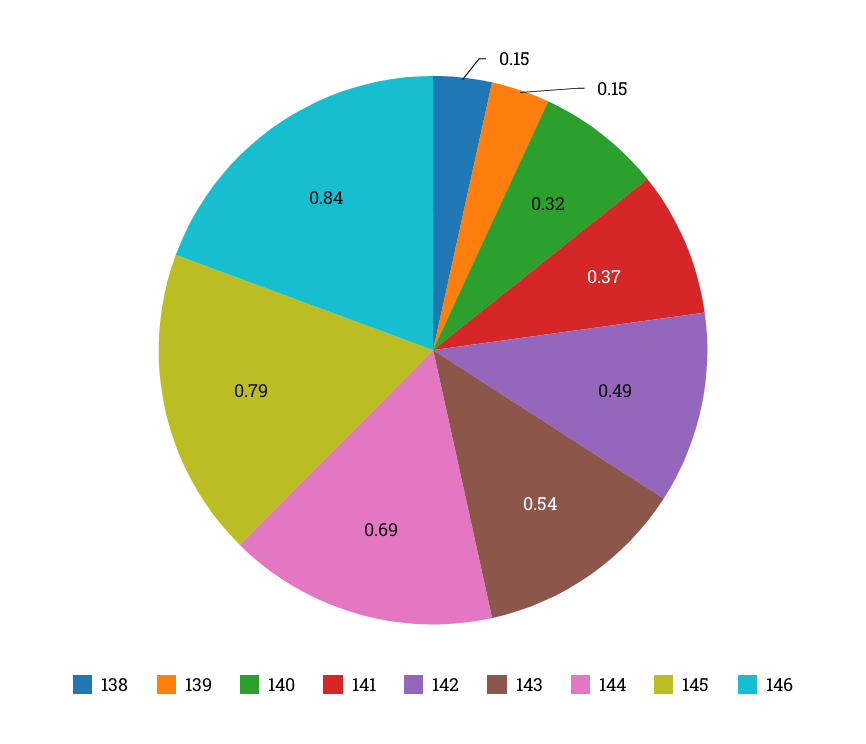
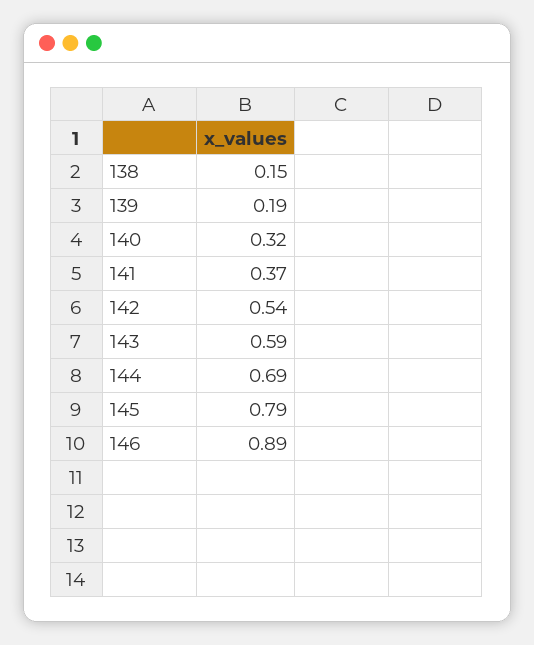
  {
    "138": 0.15,
-   "139": 0.15,
+   "139": 0.19,
    "140": 0.32,
    "141": 0.37,
-   "142": 0.49,
+   "142": 0.54,
-   "143": 0.54,
+   "143": 0.59,
    "144": 0.69,
    "145": 0.79,
-   "146": 0.84
+   "146": 0.89
  }

